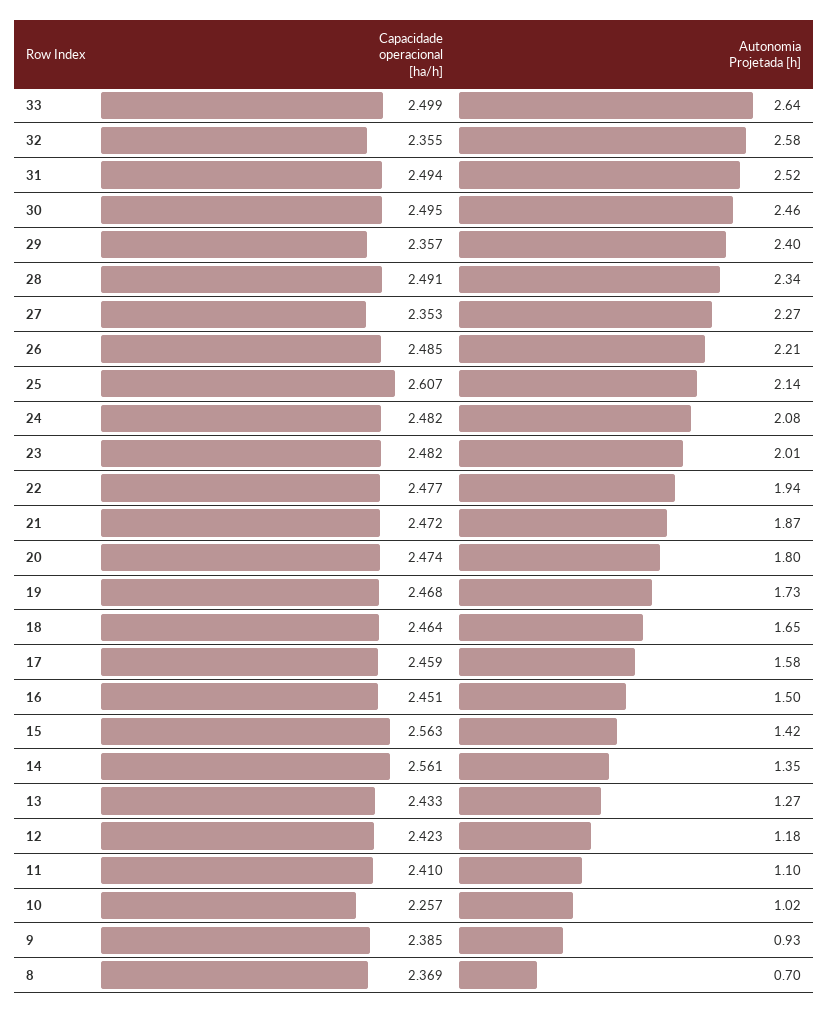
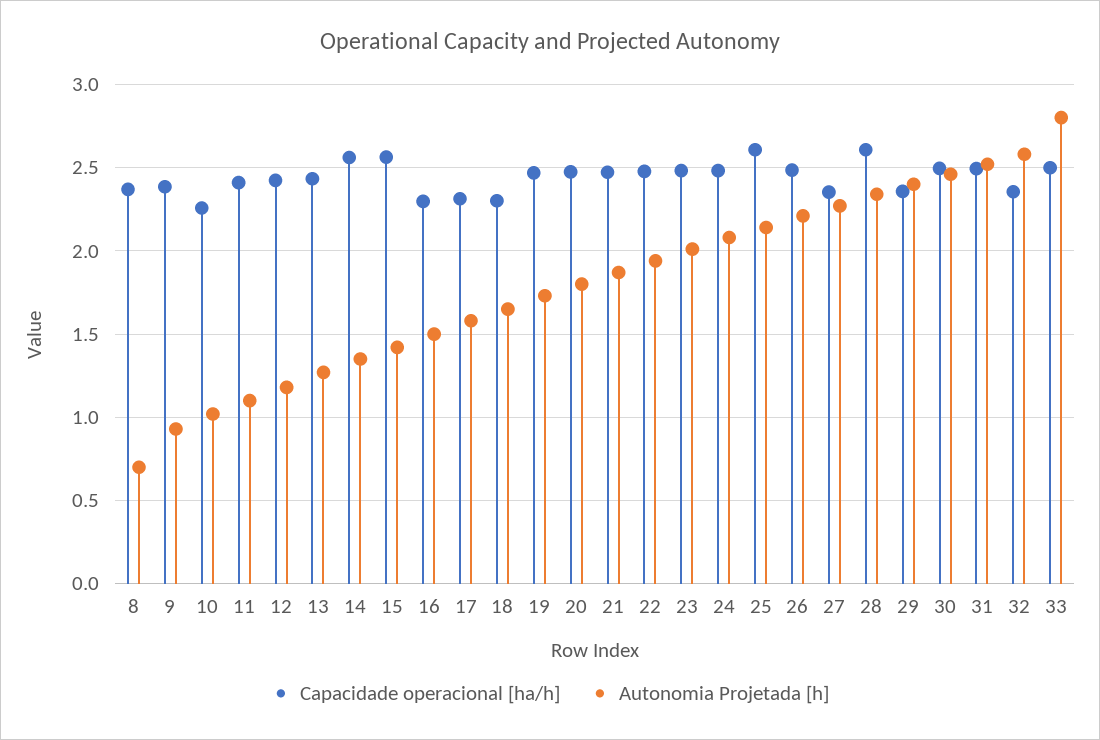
  {
    "Capacidade operacional [ha/h]": {
      "33": 2.499,
      "32": 2.355,
      "31": 2.494,
      "30": 2.495,
      "29": 2.357,
-     "28": 2.491,
+     "28": 2.6,
      "27": 2.353,
      "26": 2.485,
      "25": 2.607,
      "24": 2.482,
      "23": 2.482,
      "22": 2.477,
      "21": 2.472,
      "20": 2.474,
      "19": 2.468,
-     "18": 2.464,
+     "18": 2.3,
-     "17": 2.459,
+     "17": 2.3,
-     "16": 2.451,
+     "16": 2.3,
      "15": 2.563,
      "14": 2.561,
      "13": 2.433,
      "12": 2.423,
      "11": 2.41,
      "10": 2.257,
      "9": 2.385,
      "8": 2.369
    },
    "Autonomia Projetada [h]": {
-     "33": 2.64,
+     "33": 2.8,
      "32": 2.58,
      "31": 2.52,
      "30": 2.46,
      "29": 2.4,
      "28": 2.34,
      "27": 2.27,
      "26": 2.21,
      "25": 2.14,
      "24": 2.08,
      "23": 2.01,
      "22": 1.94,
      "21": 1.87,
      "20": 1.8,
      "19": 1.73,
      "18": 1.65,
      "17": 1.58,
      "16": 1.5,
      "15": 1.42,
      "14": 1.35,
      "13": 1.27,
      "12": 1.18,
      "11": 1.1,
      "10": 1.02,
      "9": 0.93,
      "8": 0.7
    }
  }

